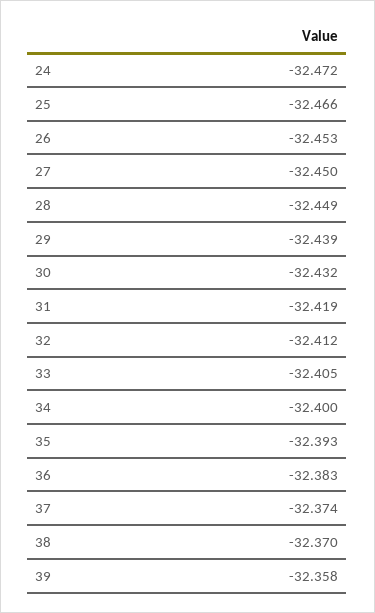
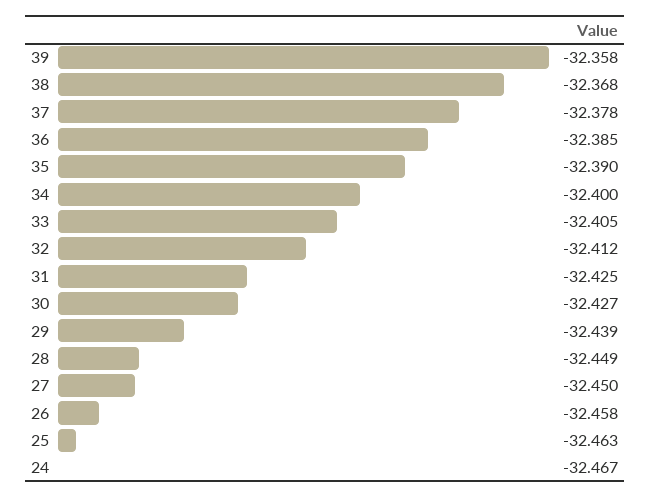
  {
-   "24": -32.472,
+   "24": -32.467,
-   "25": -32.466,
+   "25": -32.463,
-   "26": -32.453,
+   "26": -32.458,
    "27": -32.45,
    "28": -32.449,
    "29": -32.439,
-   "30": -32.432,
+   "30": -32.427,
-   "31": -32.419,
+   "31": -32.425,
    "32": -32.412,
    "33": -32.405,
    "34": -32.4,
-   "35": -32.393,
+   "35": -32.39,
-   "36": -32.383,
+   "36": -32.385,
-   "37": -32.374,
+   "37": -32.378,
-   "38": -32.37,
+   "38": -32.368,
    "39": -32.358
  }

